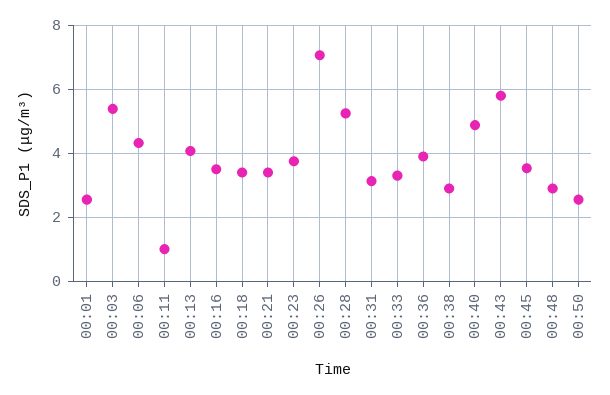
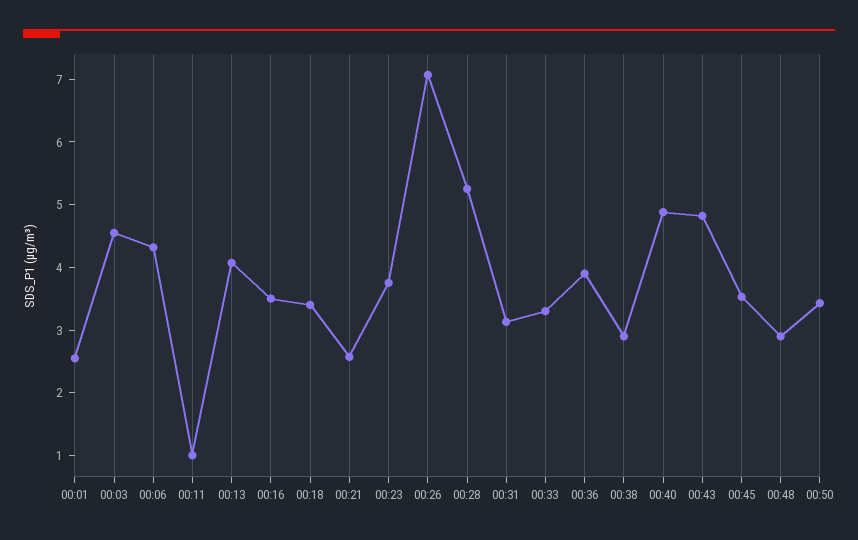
  {
    "00:01": 2.6,
-   "00:03": 5.4,
+   "00:03": 4.6,
    "00:06": 4.4,
    "00:11": 1,
    "00:13": 4,
    "00:16": 3.6,
    "00:18": 3.4,
-   "00:21": 3.4,
+   "00:21": 2.6,
    "00:23": 3.8,
    "00:26": 7,
    "00:28": 5.2,
    "00:31": 3.2,
    "00:33": 3.4,
    "00:36": 4,
    "00:38": 3,
    "00:40": 4.8,
-   "00:43": 5.8,
+   "00:43": 4.8,
    "00:45": 3.6,
    "00:48": 3,
-   "00:50": 2.6
+   "00:50": 3.4
  }

